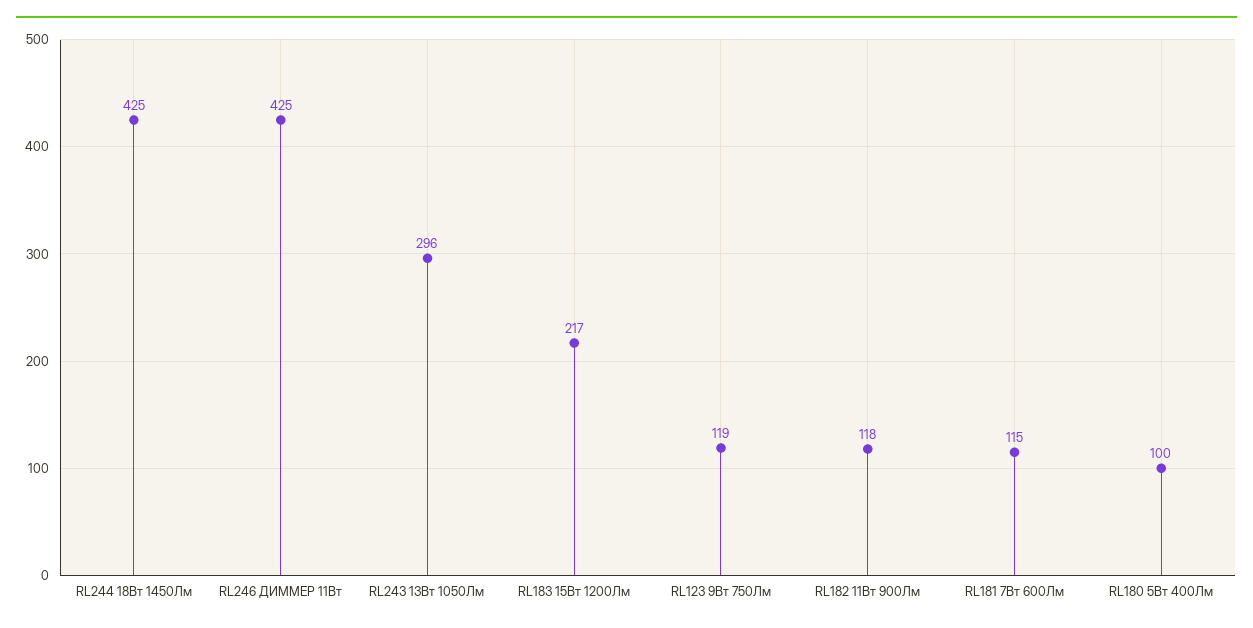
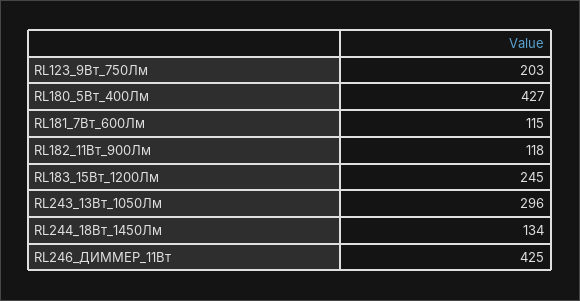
  {
-   "RL244 18Вт 1450Лм": 425,
+   "RL244 18Вт 1450Лм": 134,
    "RL246 ДИММЕР 11Вт": 425,
    "RL243 13Вт 1050Лм": 296,
-   "RL183 15Вт 1200Лм": 217,
+   "RL183 15Вт 1200Лм": 245,
-   "RL123 9Вт 750Лм": 119,
+   "RL123 9Вт 750Лм": 203,
    "RL182 11Вт 900Лм": 118,
    "RL181 7Вт 600Лм": 115,
-   "RL180 5Вт 400Лм": 100
+   "RL180 5Вт 400Лм": 427
  }

